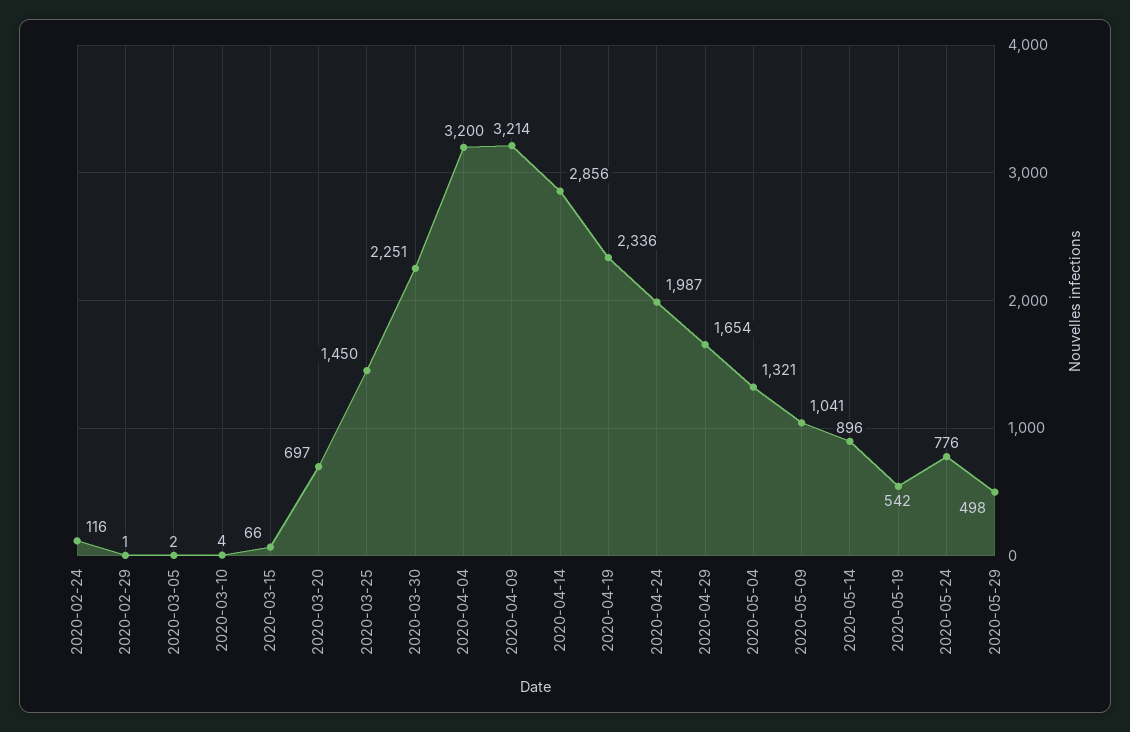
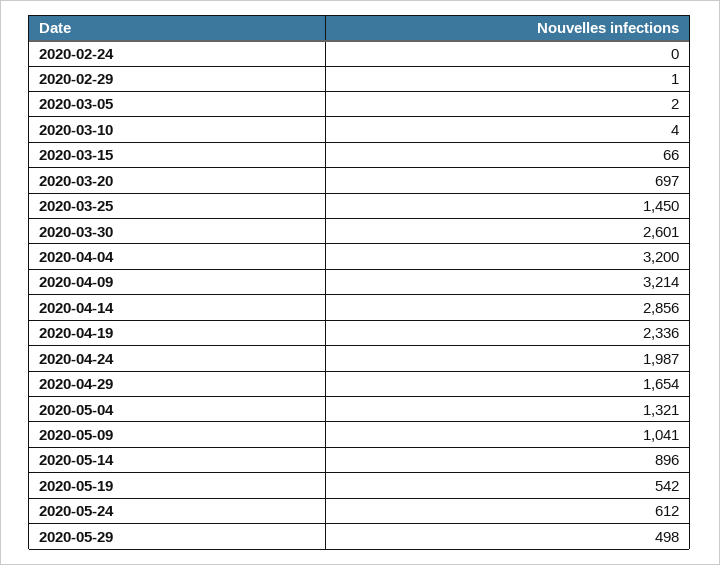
  {
-   "2020-02-24": 116,
+   "2020-02-24": 0,
    "2020-02-29": 1,
    "2020-03-05": 2,
    "2020-03-10": 4,
    "2020-03-15": 66,
    "2020-03-20": 697,
    "2020-03-25": 1450,
-   "2020-03-30": 2251,
+   "2020-03-30": 2601,
    "2020-04-04": 3200,
    "2020-04-09": 3214,
    "2020-04-14": 2856,
    "2020-04-19": 2336,
    "2020-04-24": 1987,
    "2020-04-29": 1654,
    "2020-05-04": 1321,
    "2020-05-09": 1041,
    "2020-05-14": 896,
    "2020-05-19": 542,
-   "2020-05-24": 776,
+   "2020-05-24": 612,
    "2020-05-29": 498
  }

